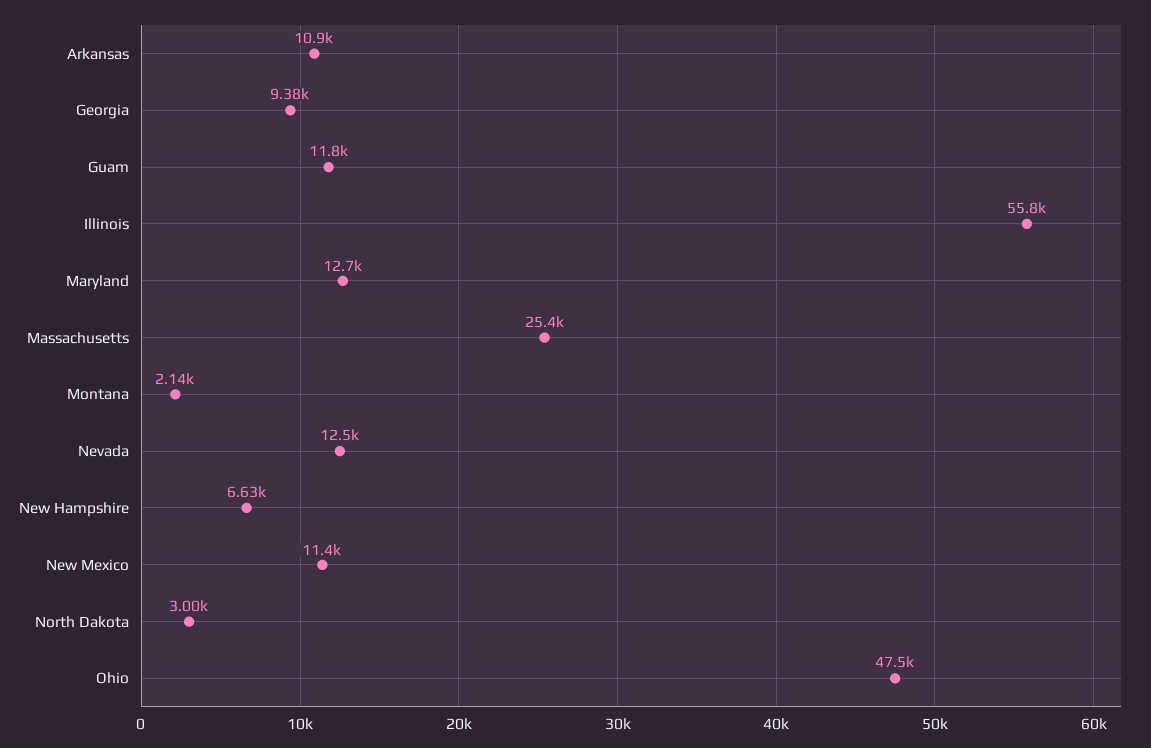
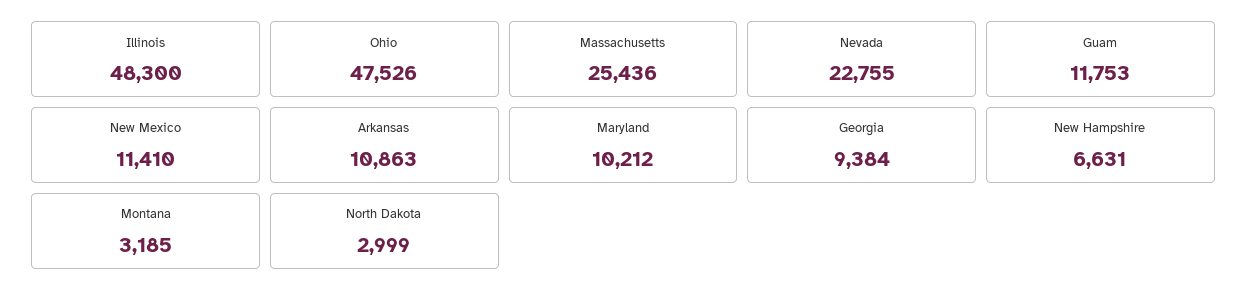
  {
    "Arkansas": 10863,
    "Georgia": 9384,
    "Guam": 11753,
-   "Illinois": 55800,
+   "Illinois": 48300,
-   "Maryland": 12700,
+   "Maryland": 10212,
    "Massachusetts": 25436,
-   "Montana": 2140,
+   "Montana": 3185,
-   "Nevada": 12500,
+   "Nevada": 22755,
    "New Hampshire": 6631,
    "New Mexico": 11410,
    "North Dakota": 2999,
    "Ohio": 47526
  }

